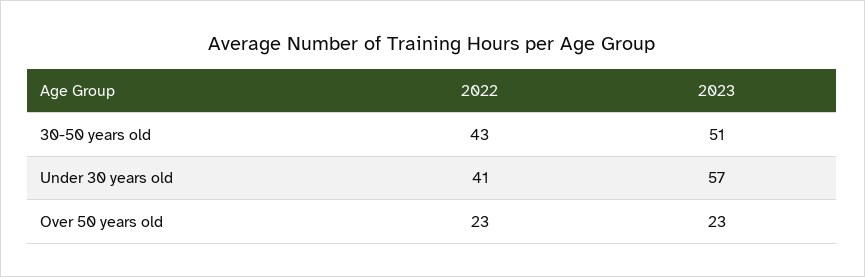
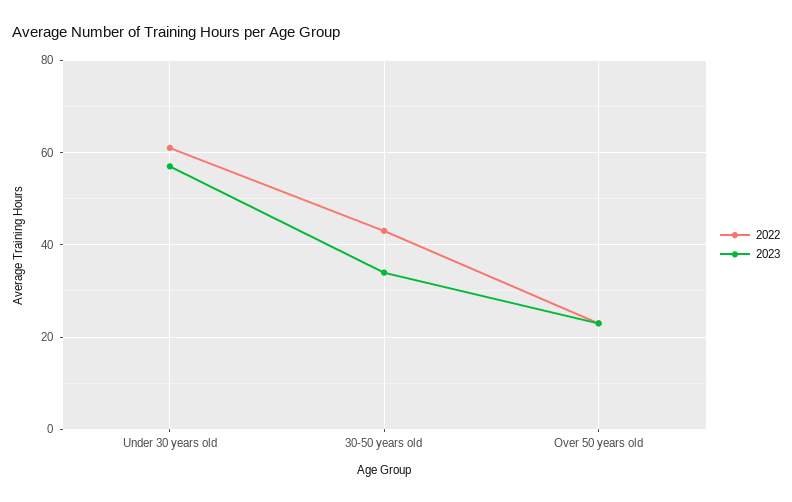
  {
    "2022": {
      "30-50 years old": 43,
-     "Under 30 years old": 41,
+     "Under 30 years old": 60,
      "Over 50 years old": 23
    },
    "2023": {
-     "30-50 years old": 51,
+     "30-50 years old": 35,
      "Under 30 years old": 57,
      "Over 50 years old": 23
    }
  }

